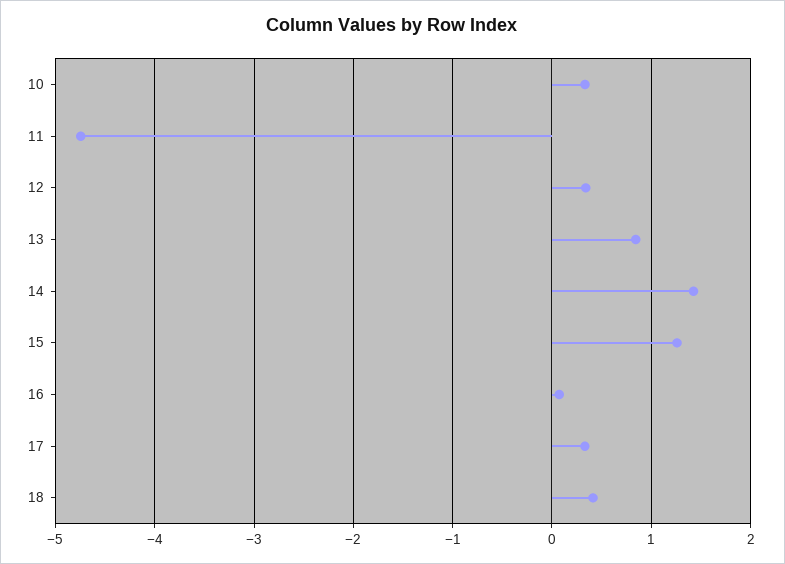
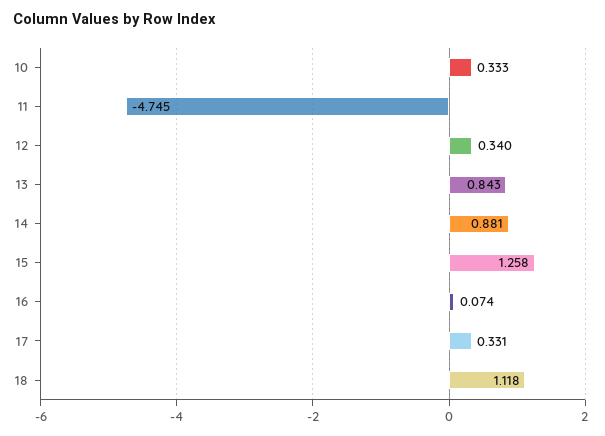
  {
    "10": 0.333,
    "11": -4.745,
    "12": 0.34,
    "13": 0.843,
-   "14": 1.4,
+   "14": 0.881,
    "15": 1.258,
    "16": 0.074,
    "17": 0.331,
-   "18": 0.4
+   "18": 1.118
  }

